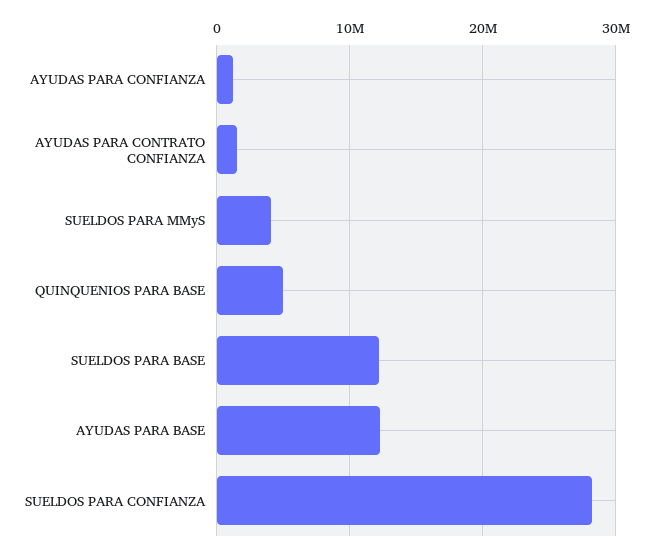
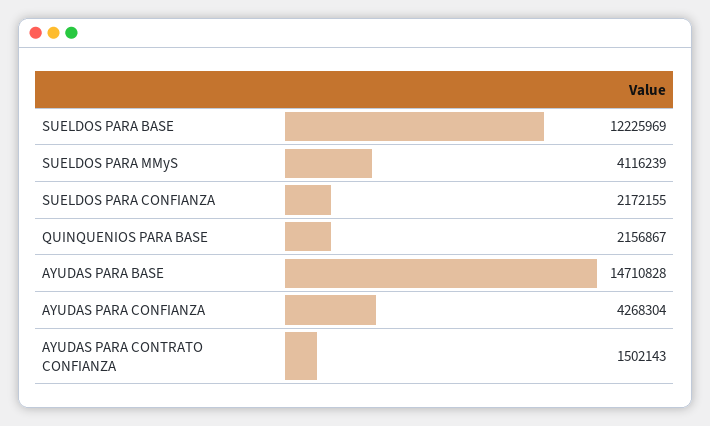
  {
-   "AYUDAS PARA CONFIANZA": 1000000,
+   "AYUDAS PARA CONFIANZA": 4268304,
    "AYUDAS PARA CONTRATO CONFIANZA": 1502143,
    "SUELDOS PARA MMyS": 4116239,
-   "QUINQUENIOS PARA BASE": 5000000,
+   "QUINQUENIOS PARA BASE": 2156867,
    "SUELDOS PARA BASE": 12225969,
-   "AYUDAS PARA BASE": 12000000,
+   "AYUDAS PARA BASE": 14710828,
-   "SUELDOS PARA CONFIANZA": 28000000
+   "SUELDOS PARA CONFIANZA": 2172155
  }

